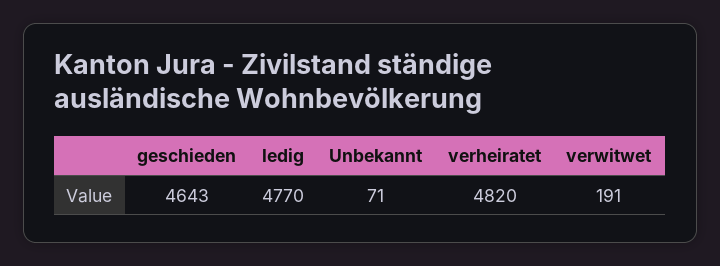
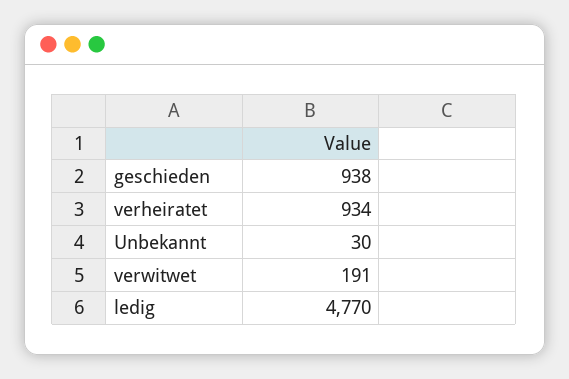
  {
-   "geschieden": 4643,
+   "geschieden": 938,
    "ledig": 4770,
-   "Unbekannt": 71,
+   "Unbekannt": 30,
-   "verheiratet": 4820,
+   "verheiratet": 934,
    "verwitwet": 191
  }

